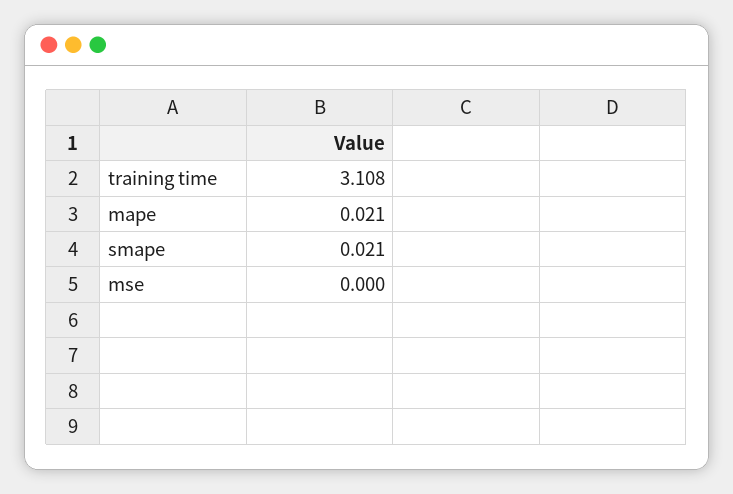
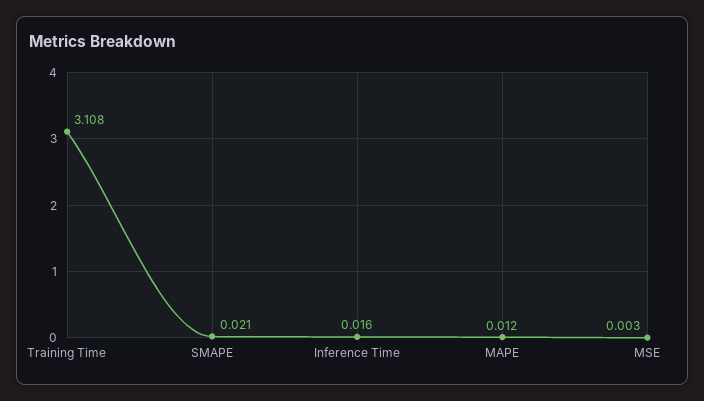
  {
    "training time": 3.108,
-   "mape": 0.021,
+   "mape": 0.012,
    "smape": 0.021,
-   "mse": 0
+   "mse": 0.003,
+   "Inference Time": 0.016
  }

